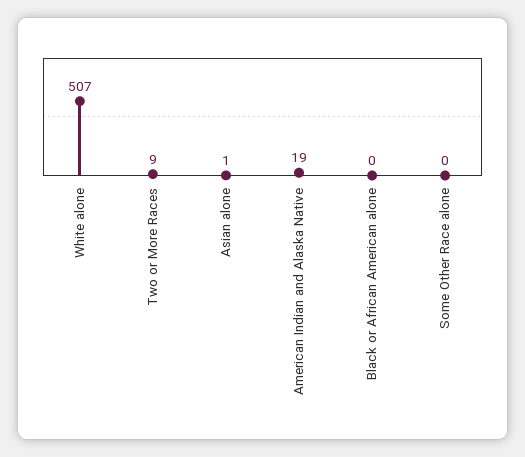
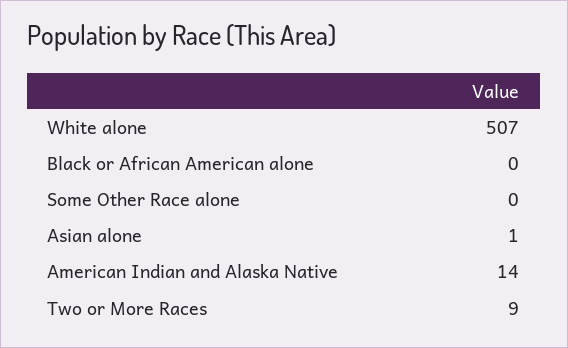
  {
    "White alone": 507,
    "Two or More Races": 9,
    "Asian alone": 1,
-   "American Indian and Alaska Native": 19,
+   "American Indian and Alaska Native": 14,
    "Black or African American alone": 0,
    "Some Other Race alone": 0
  }

